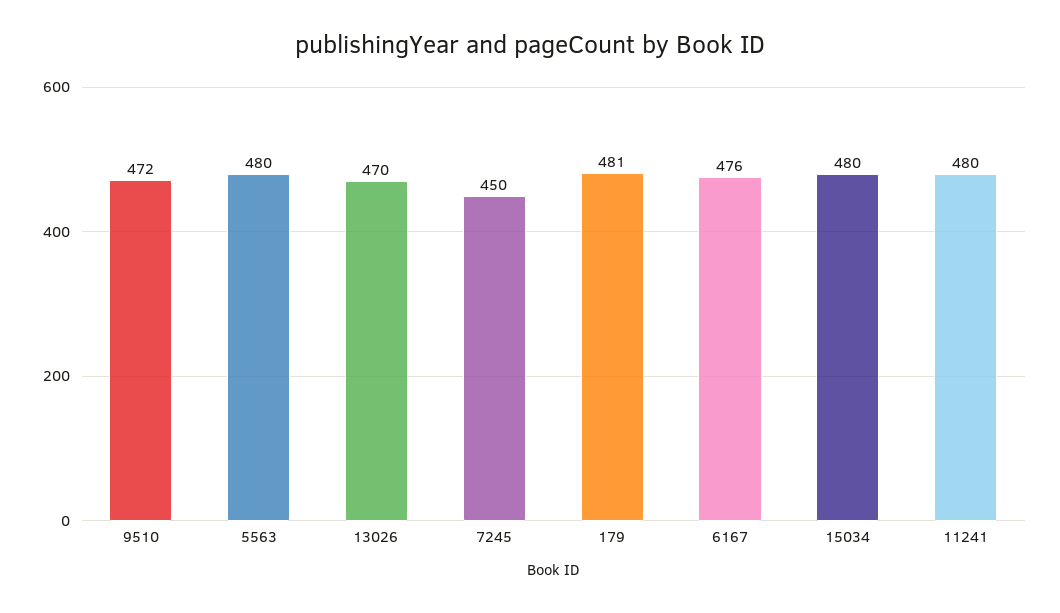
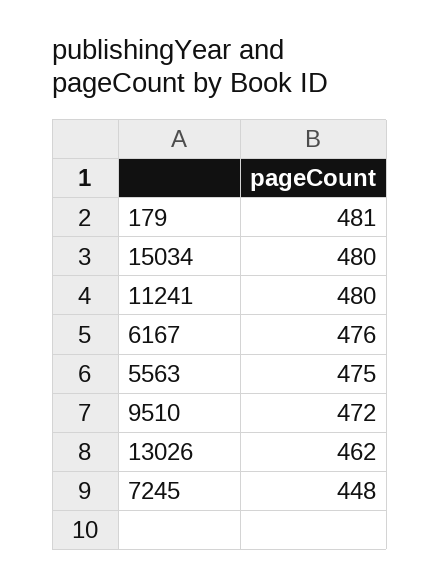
  {
    "9510": 472,
-   "5563": 480,
+   "5563": 475,
-   "13026": 470,
+   "13026": 462,
-   "7245": 450,
+   "7245": 448,
    "179": 481,
    "6167": 476,
    "15034": 480,
    "11241": 480
  }

